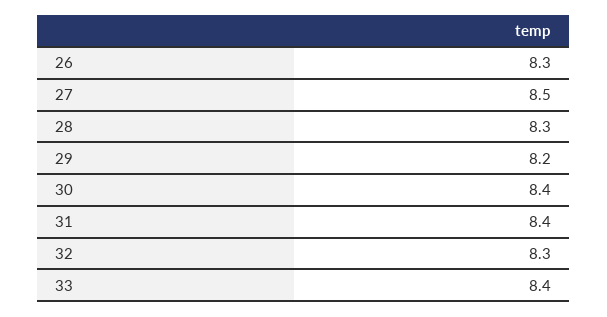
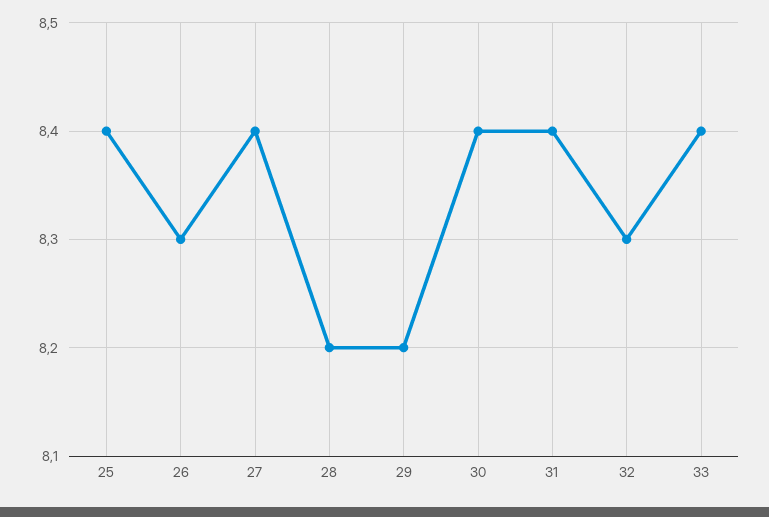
  {
    "26": 8.3,
-   "27": 8.5,
+   "27": 8.4,
-   "28": 8.3,
+   "28": 8.2,
    "29": 8.2,
    "30": 8.4,
    "31": 8.4,
    "32": 8.3,
-   "33": 8.4
+   "33": 8.4,
+   "25": 8.4
  }

